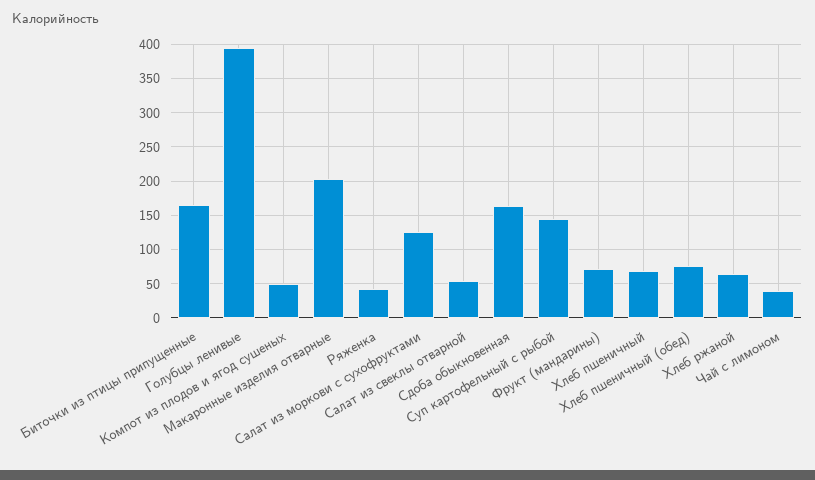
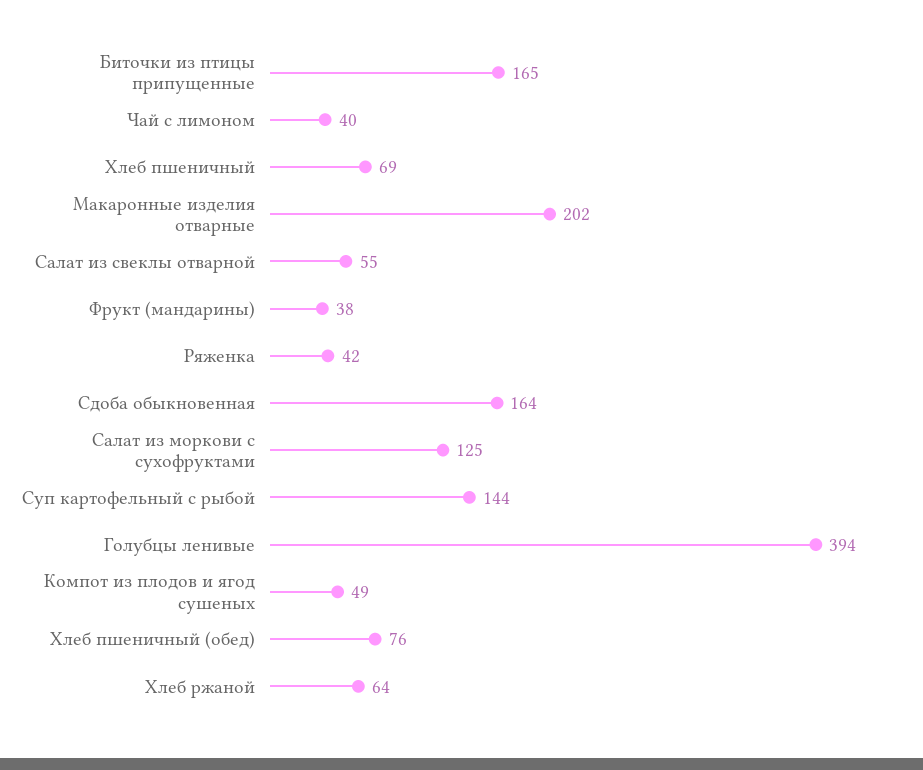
  {
    "Биточки из птицы припущенные": 165,
    "Голубцы ленивые": 394,
    "Компот из плодов и ягод сушеных": 49,
    "Макаронные изделия отварные": 202,
    "Ряженка": 42,
    "Салат из моркови с сухофруктами": 125,
    "Салат из свеклы отварной": 55,
    "Сдоба обыкновенная": 164,
    "Суп картофельный с рыбой": 144,
-   "Фрукт (мандарины)": 70,
+   "Фрукт (мандарины)": 38,
    "Хлеб пшеничный": 69,
    "Хлеб пшеничный (обед)": 76,
    "Хлеб ржаной": 64,
    "Чай с лимоном": 40
  }

